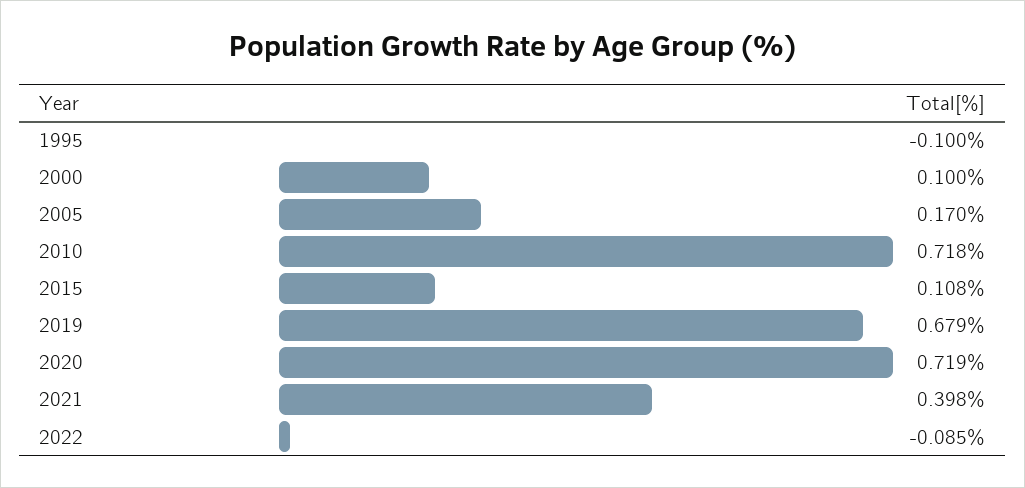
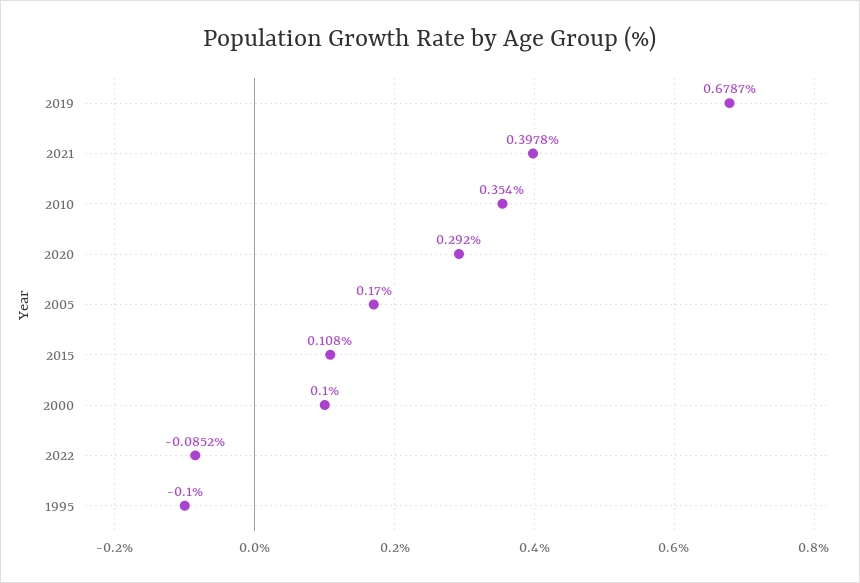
  {
    "1995": -0.1,
    "2000": 0.1,
    "2005": 0.17,
-   "2010": 0.718,
+   "2010": 0.354,
    "2015": 0.108,
    "2019": 0.6787,
-   "2020": 0.719,
+   "2020": 0.292,
    "2021": 0.3978,
    "2022": -0.0852
  }

